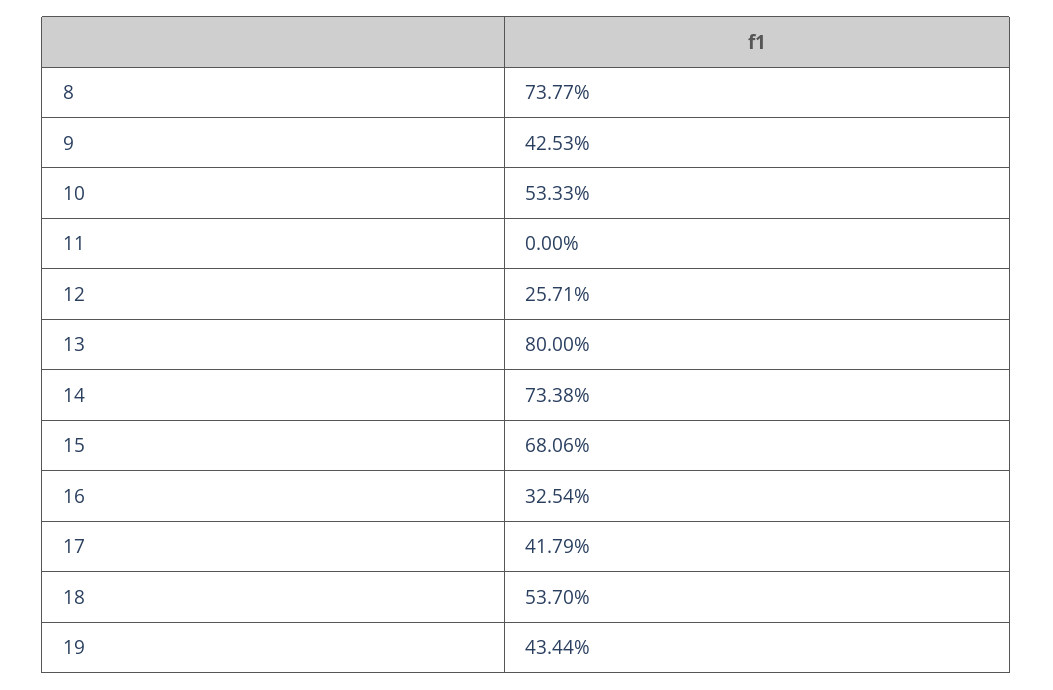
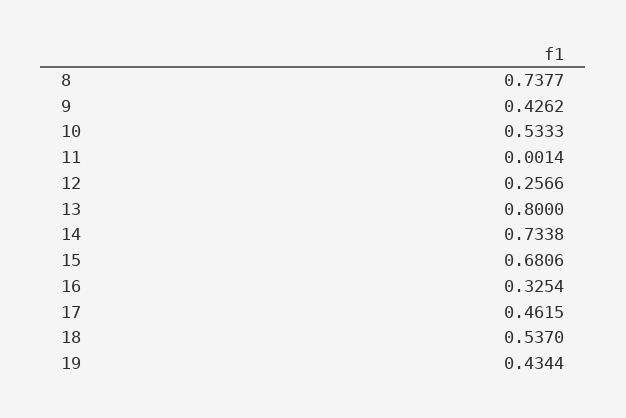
  {
    "8": 0.7377,
-   "9": 0.4253,
+   "9": 0.4262,
    "10": 0.5333,
-   "11": 0,
+   "11": 0.0014,
-   "12": 0.2571,
+   "12": 0.2566,
    "13": 0.8,
    "14": 0.7338,
    "15": 0.6806,
    "16": 0.3254,
-   "17": 0.4179,
+   "17": 0.4615,
    "18": 0.537,
    "19": 0.4344
  }

